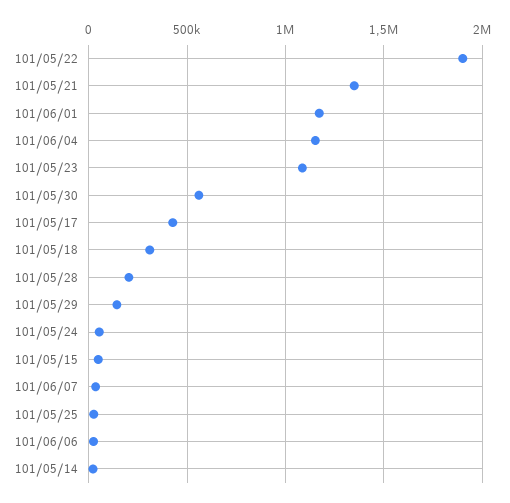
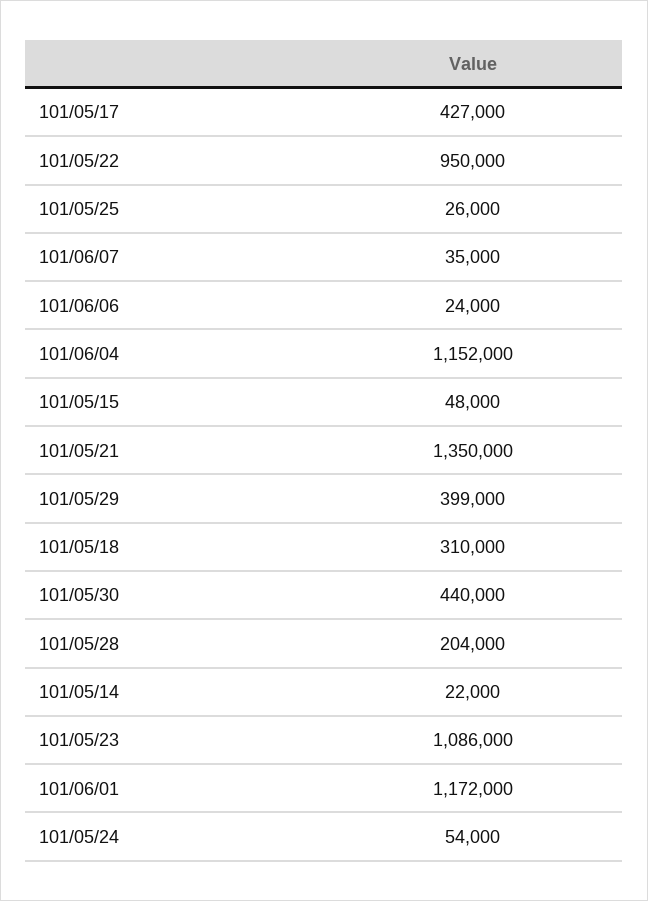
  {
-   "101/05/22": 1900000,
+   "101/05/22": 950000,
    "101/05/21": 1350000,
    "101/06/01": 1172000,
    "101/06/04": 1152000,
    "101/05/23": 1086000,
-   "101/05/30": 550000,
+   "101/05/30": 440000,
    "101/05/17": 427000,
    "101/05/18": 310000,
    "101/05/28": 204000,
-   "101/05/29": 150000,
+   "101/05/29": 399000,
    "101/05/24": 54000,
    "101/05/15": 48000,
    "101/06/07": 35000,
    "101/05/25": 26000,
    "101/06/06": 24000,
    "101/05/14": 22000
  }

